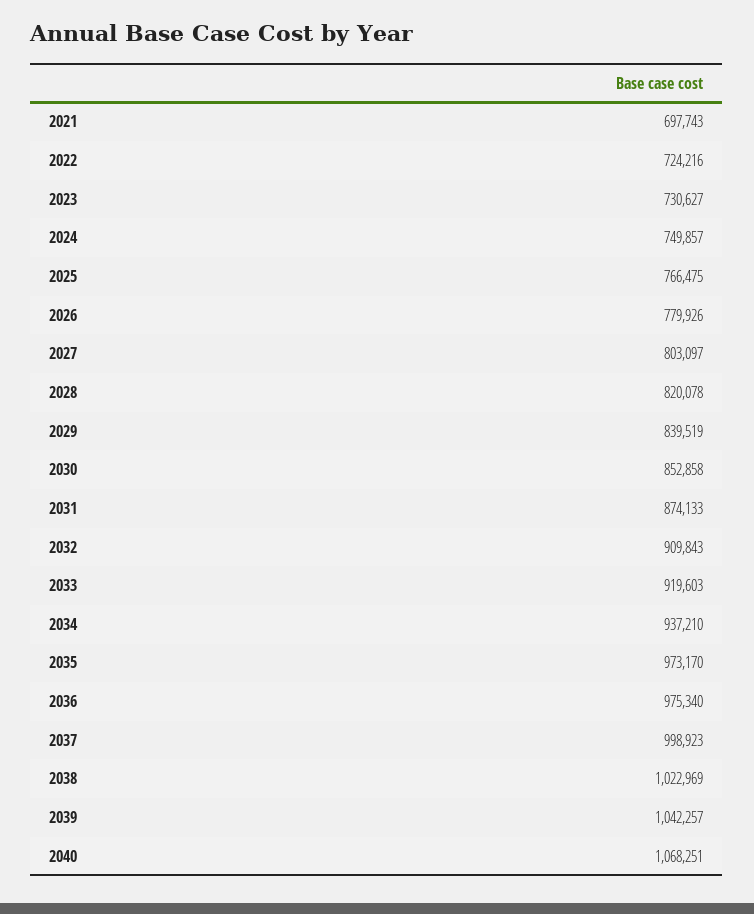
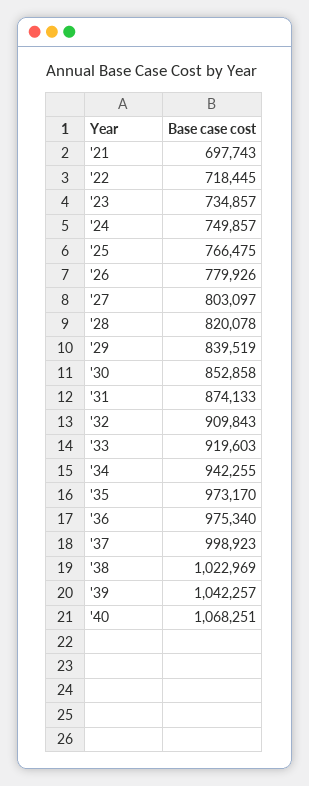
  {
    "2021": 697743,
-   "2022": 724216,
+   "2022": 718445,
-   "2023": 730627,
+   "2023": 734857,
    "2024": 749857,
    "2025": 766475,
    "2026": 779926,
    "2027": 803097,
    "2028": 820078,
    "2029": 839519,
    "2030": 852858,
    "2031": 874133,
    "2032": 909843,
    "2033": 919603,
-   "2034": 937210,
+   "2034": 942255,
    "2035": 973170,
    "2036": 975340,
    "2037": 998923,
    "2038": 1022969,
    "2039": 1042257,
    "2040": 1068251
  }

